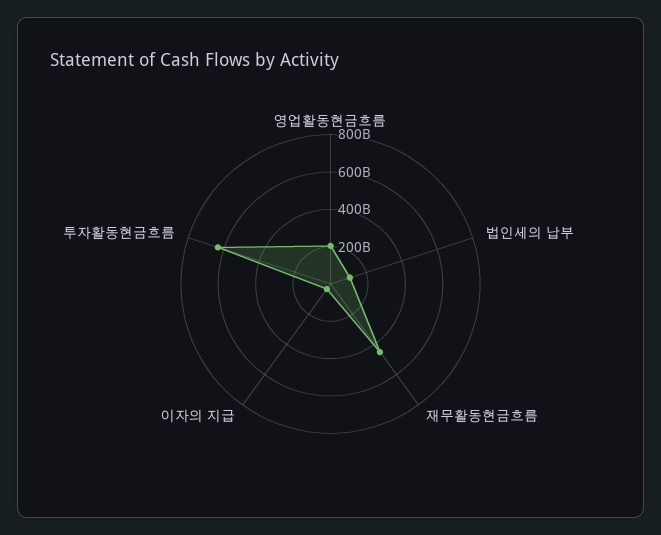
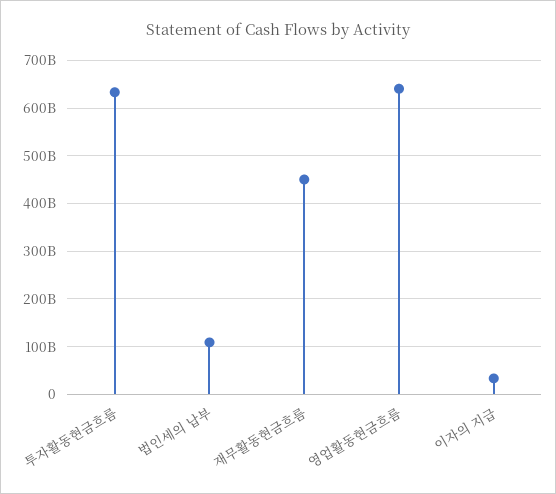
  {
-   "영업활동현금흐름": 200000000000,
+   "영업활동현금흐름": 640000000000,
    "법인세의 납부": 100000000000,
    "재무활동현금흐름": 460000000000,
    "이자의 지급": 40000000000,
    "투자활동현금흐름": 640000000000
  }

